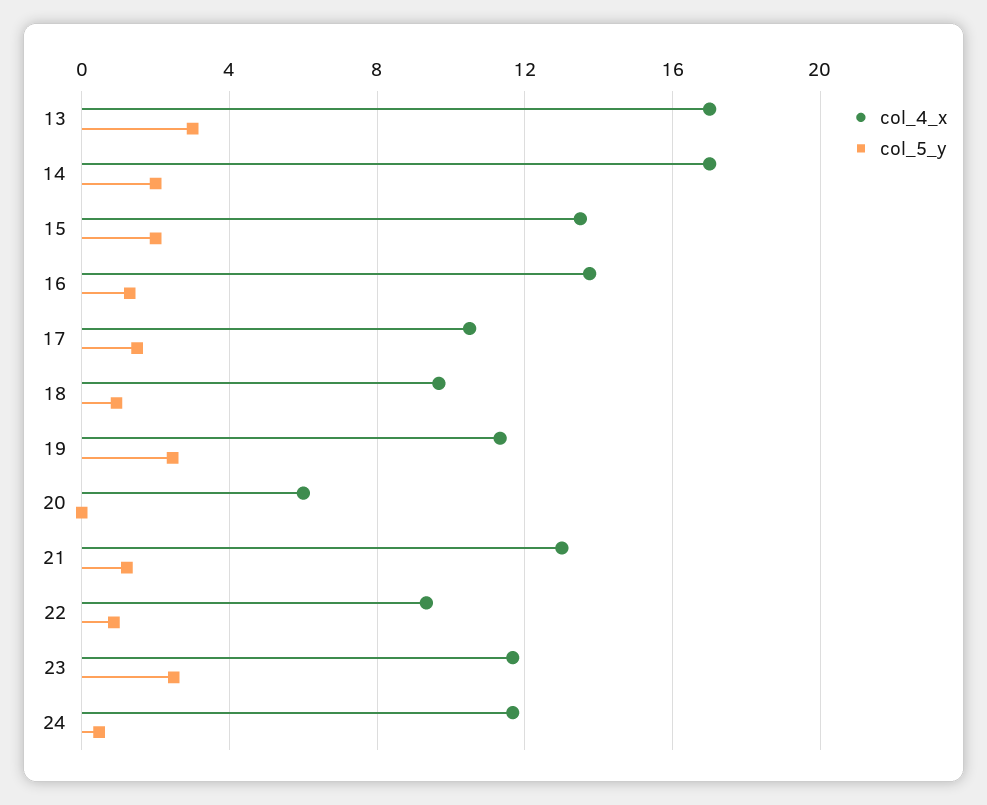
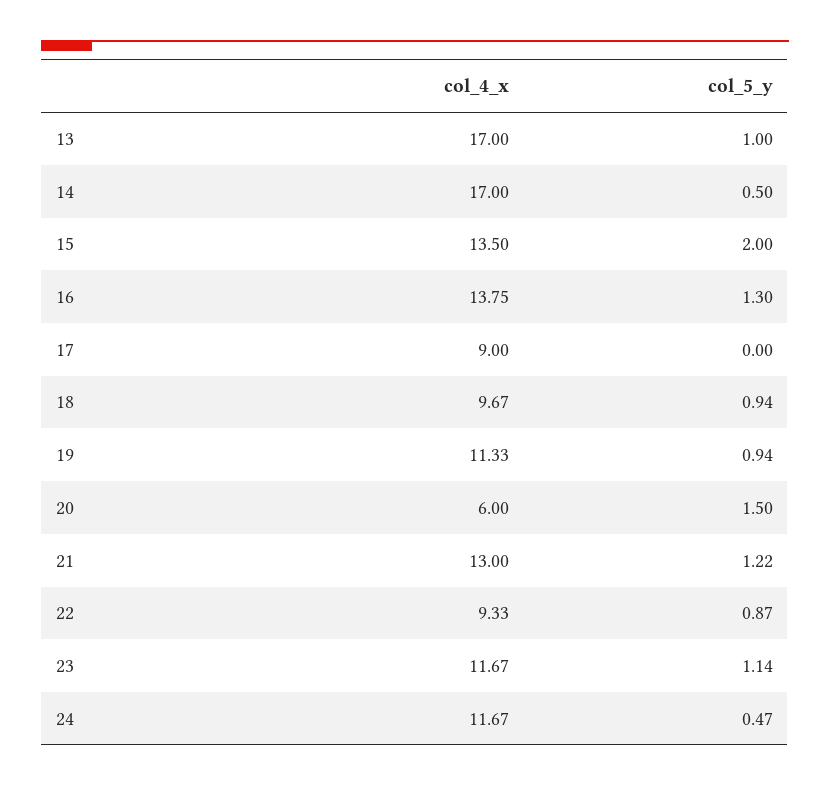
  {
    "col_4_x": {
      "13": 17,
      "14": 17,
      "15": 13.5,
      "16": 13.75,
-     "17": 10.5,
+     "17": 9,
      "18": 9.67,
      "19": 11.33,
      "20": 6,
      "21": 13,
      "22": 9.33,
      "23": 11.67,
      "24": 11.67
    },
    "col_5_y": {
-     "13": 3,
+     "13": 1,
-     "14": 2,
+     "14": 0.5,
      "15": 2,
      "16": 1.3,
-     "17": 1.5,
+     "17": 0,
      "18": 0.94,
-     "19": 2.5,
+     "19": 0.94,
-     "20": 0,
+     "20": 1.5,
      "21": 1.22,
      "22": 0.87,
-     "23": 2.5,
+     "23": 1.14,
      "24": 0.47
    }
  }

